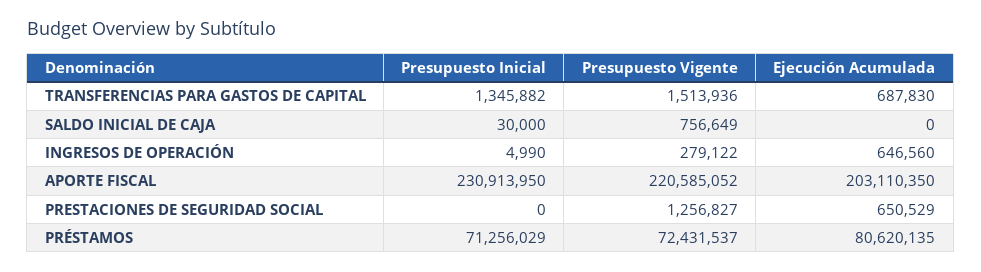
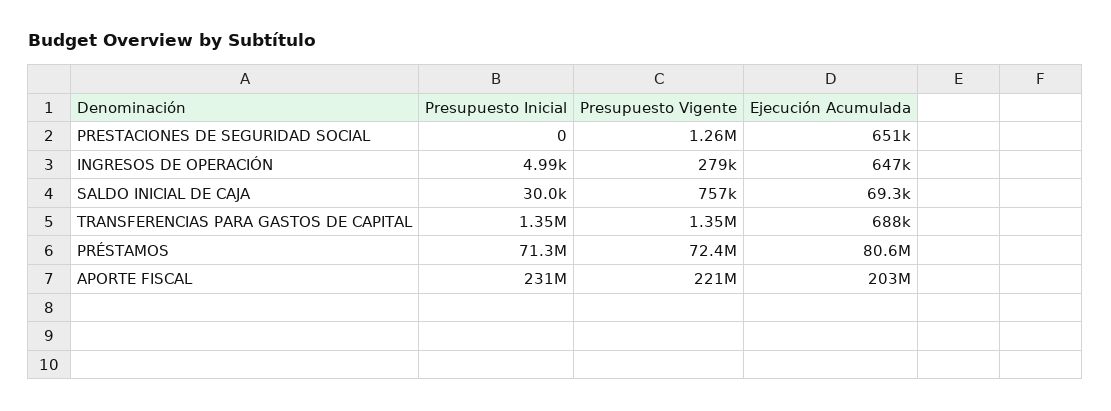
  {
    "Presupuesto Inicial": {
      "TRANSFERENCIAS PARA GASTOS DE CAPITAL": 1345882,
      "SALDO INICIAL DE CAJA": 30000,
      "INGRESOS DE OPERACIÓN": 4990,
      "APORTE FISCAL": 230913950,
      "PRESTACIONES DE SEGURIDAD SOCIAL": 0,
      "PRÉSTAMOS": 71256029
    },
    "Presupuesto Vigente": {
-     "TRANSFERENCIAS PARA GASTOS DE CAPITAL": 1513936,
+     "TRANSFERENCIAS PARA GASTOS DE CAPITAL": 1350000,
      "SALDO INICIAL DE CAJA": 756649,
      "INGRESOS DE OPERACIÓN": 279122,
      "APORTE FISCAL": 220585052,
      "PRESTACIONES DE SEGURIDAD SOCIAL": 1256827,
      "PRÉSTAMOS": 72431537
    },
    "Ejecución Acumulada": {
      "TRANSFERENCIAS PARA GASTOS DE CAPITAL": 687830,
-     "SALDO INICIAL DE CAJA": 0,
+     "SALDO INICIAL DE CAJA": 69300,
      "INGRESOS DE OPERACIÓN": 646560,
      "APORTE FISCAL": 203110350,
      "PRESTACIONES DE SEGURIDAD SOCIAL": 650529,
      "PRÉSTAMOS": 80620135
    }
  }

